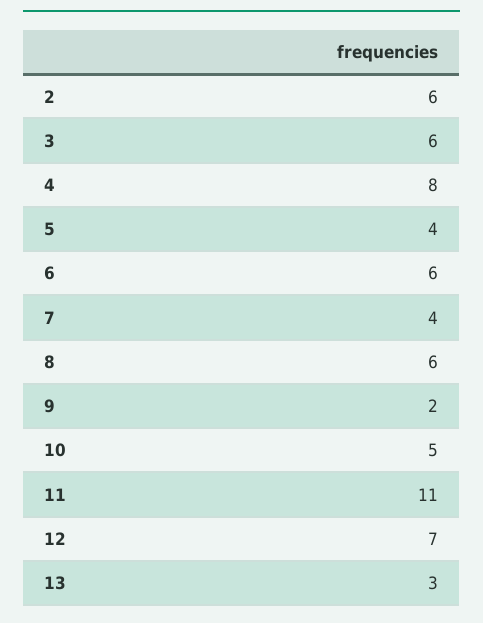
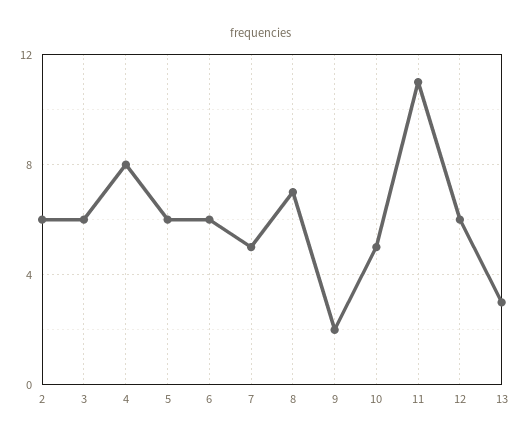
  {
    "2": 6,
    "3": 6,
    "4": 8,
-   "5": 4,
+   "5": 6,
    "6": 6,
-   "7": 4,
+   "7": 5,
-   "8": 6,
+   "8": 7,
    "9": 2,
    "10": 5,
    "11": 11,
-   "12": 7,
+   "12": 6,
    "13": 3
  }

